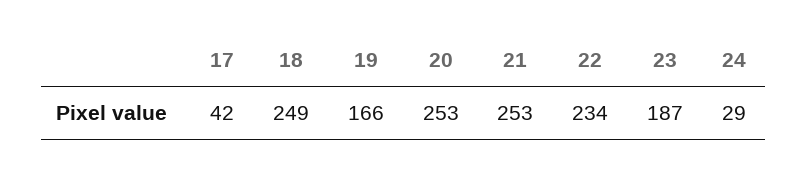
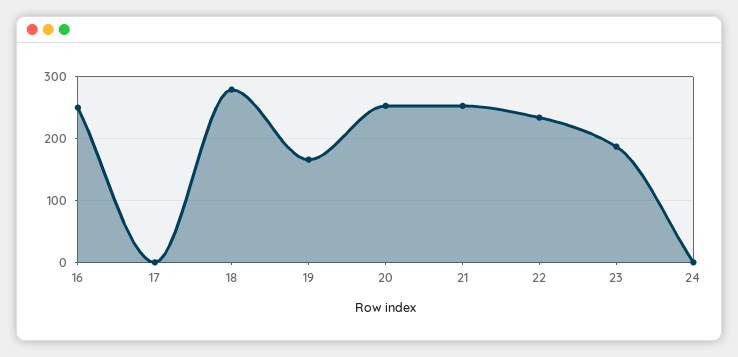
  {
-   "17": 42,
+   "17": 0,
-   "18": 249,
+   "18": 280,
    "19": 166,
    "20": 253,
    "21": 253,
    "22": 234,
    "23": 187,
-   "24": 29
+   "24": 0,
+   "16": 250
  }

